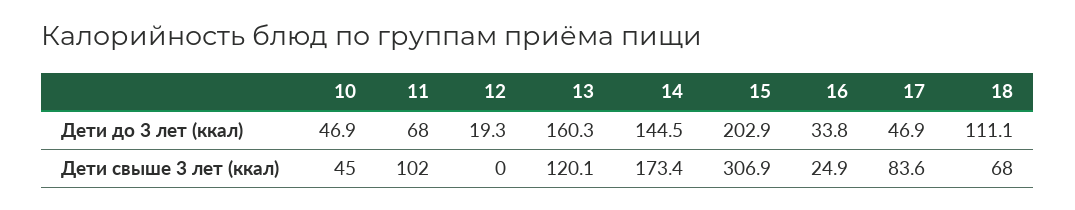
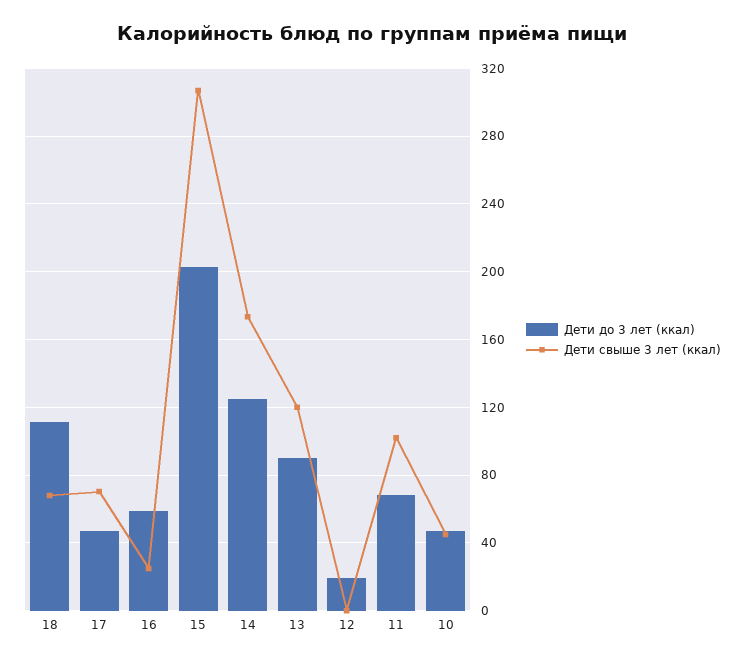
  {
    "Дети до 3 лет (ккал)": {
      "10": 46.9,
      "11": 68,
      "12": 19.3,
-     "13": 160.3,
+     "13": 90,
-     "14": 144.5,
+     "14": 125,
      "15": 202.9,
-     "16": 33.8,
+     "16": 60,
      "17": 46.9,
      "18": 111.1
    },
    "Дети свыше 3 лет (ккал)": {
      "10": 45,
      "11": 102,
      "12": 0,
      "13": 120.1,
      "14": 173.4,
      "15": 306.9,
      "16": 24.9,
-     "17": 83.6,
+     "17": 70,
      "18": 68
    }
  }

